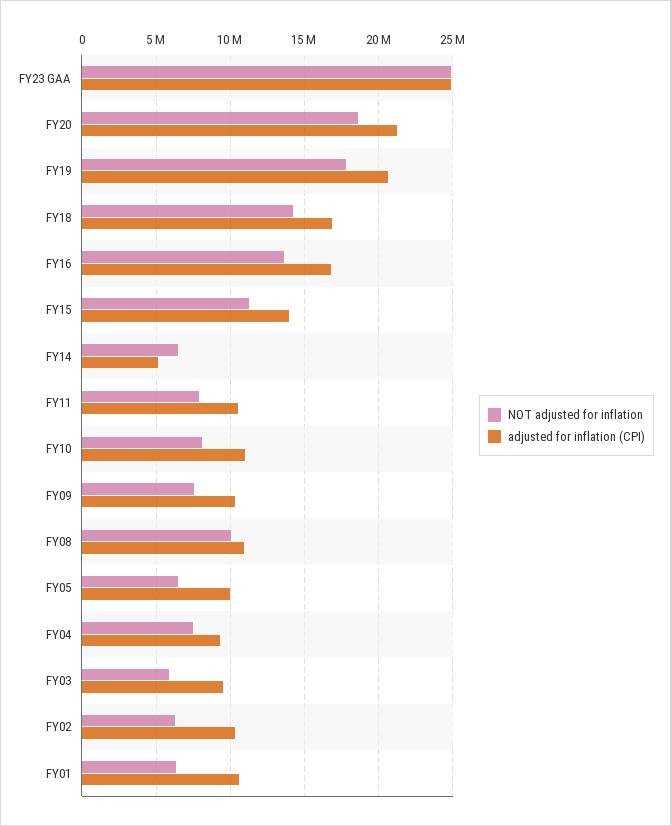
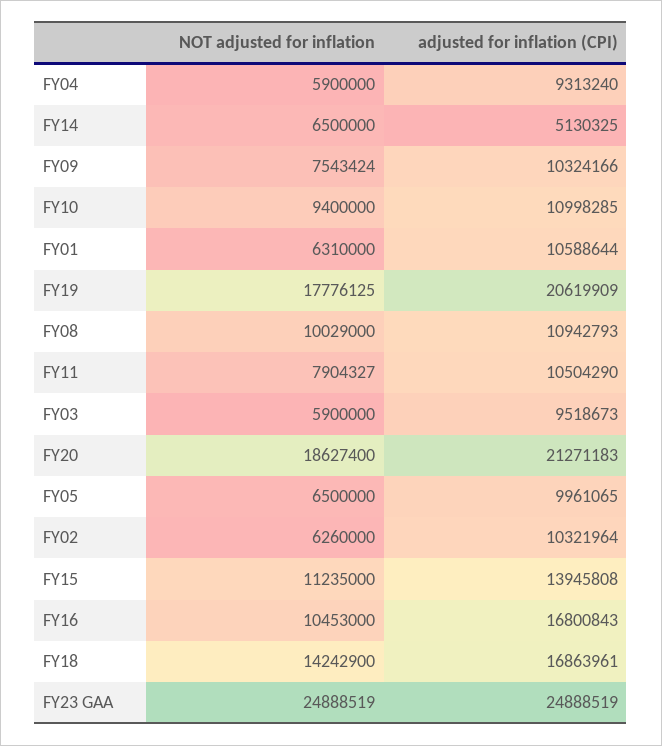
  {
    "NOT adjusted for inflation": {
      "FY23 GAA": 24888519,
      "FY20": 18627400,
      "FY19": 17776125,
      "FY18": 14242900,
-     "FY16": 13500000,
+     "FY16": 10453000,
      "FY15": 11235000,
      "FY14": 6500000,
      "FY11": 7904327,
-     "FY10": 8000000,
+     "FY10": 9400000,
      "FY09": 7543424,
      "FY08": 10029000,
      "FY05": 6500000,
-     "FY04": 7500000,
+     "FY04": 5900000,
      "FY03": 5900000,
      "FY02": 6260000,
      "FY01": 6310000
    },
    "adjusted for inflation (CPI)": {
      "FY23 GAA": 24888519,
      "FY20": 21271183,
      "FY19": 20619909,
      "FY18": 16863961,
      "FY16": 16800843,
      "FY15": 13945808,
      "FY14": 5130325,
      "FY11": 10504290,
      "FY10": 10998285,
      "FY09": 10324166,
      "FY08": 10942793,
      "FY05": 9961065,
      "FY04": 9313240,
      "FY03": 9518673,
      "FY02": 10321964,
      "FY01": 10588644
    }
  }

